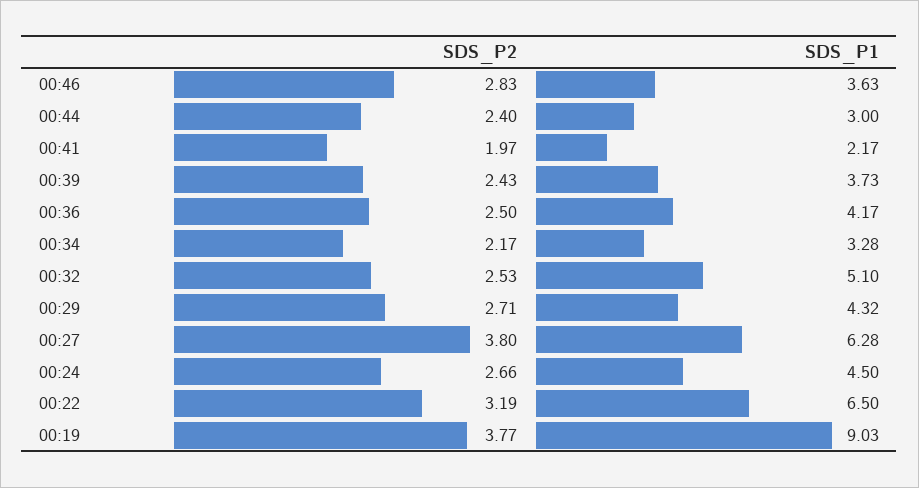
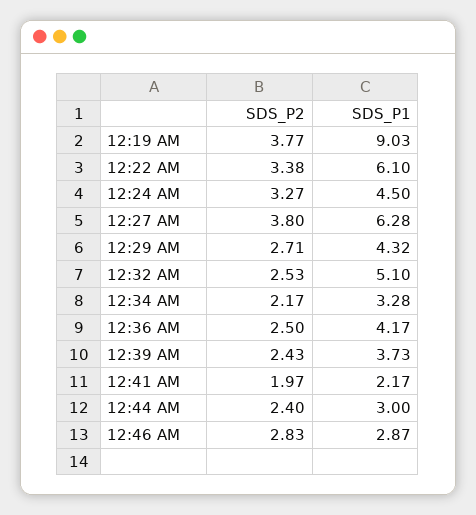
  {
    "SDS_P2": {
      "00:46": 2.83,
      "00:44": 2.4,
      "00:41": 1.97,
      "00:39": 2.43,
      "00:36": 2.5,
      "00:34": 2.17,
      "00:32": 2.53,
      "00:29": 2.71,
      "00:27": 3.8,
-     "00:24": 2.66,
+     "00:24": 3.27,
-     "00:22": 3.19,
+     "00:22": 3.38,
      "00:19": 3.77
    },
    "SDS_P1": {
-     "00:46": 3.63,
+     "00:46": 2.87,
      "00:44": 3,
      "00:41": 2.17,
      "00:39": 3.73,
      "00:36": 4.17,
      "00:34": 3.28,
      "00:32": 5.1,
      "00:29": 4.32,
      "00:27": 6.28,
      "00:24": 4.5,
-     "00:22": 6.5,
+     "00:22": 6.1,
      "00:19": 9.03
    }
  }

